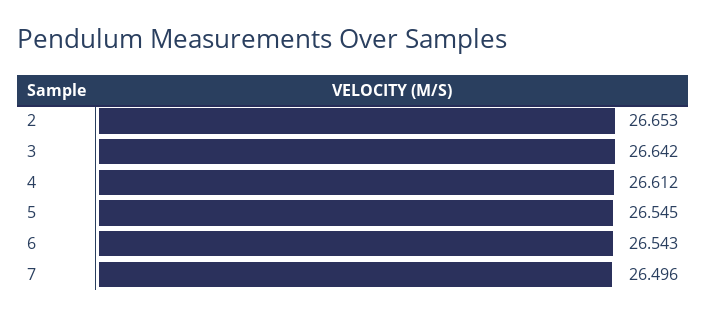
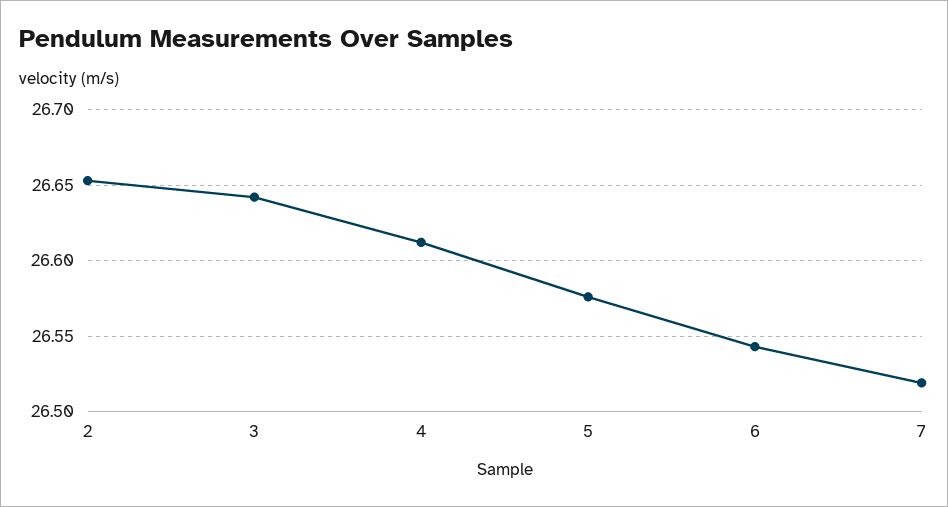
  {
    "2": 26.653,
    "3": 26.642,
    "4": 26.612,
-   "5": 26.545,
+   "5": 26.575,
    "6": 26.543,
-   "7": 26.496
+   "7": 26.52
  }

